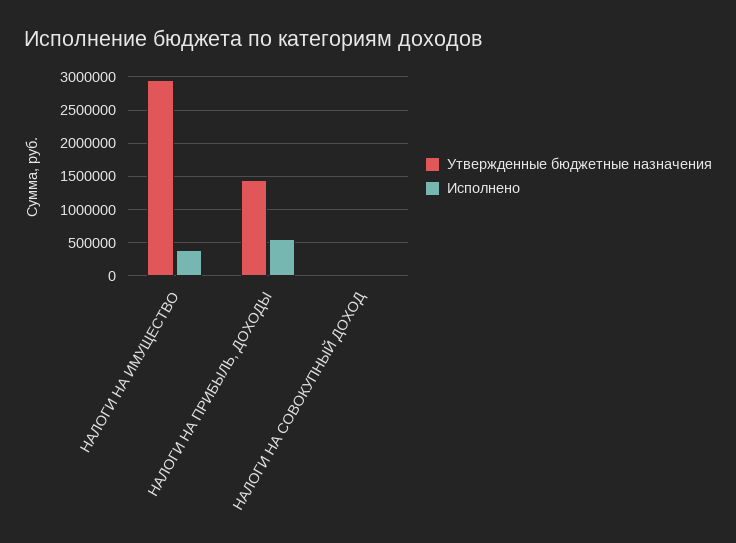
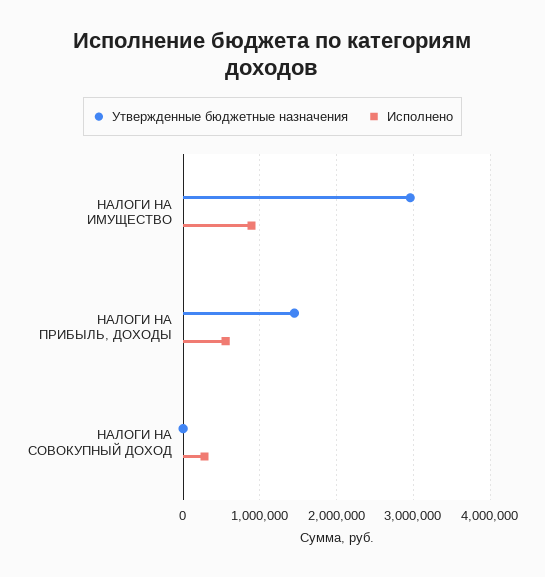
  {
    "Утвержденные бюджетные назначения": {
      "НАЛОГИ НА ИМУЩЕСТВО": 3000000,
      "НАЛОГИ НА ПРИБЫЛЬ, ДОХОДЫ": 1500000,
      "НАЛОГИ НА СОВОКУПНЫЙ ДОХОД": 0
    },
    "Исполнено": {
-     "НАЛОГИ НА ИМУЩЕСТВО": 400000,
+     "НАЛОГИ НА ИМУЩЕСТВО": 900000,
      "НАЛОГИ НА ПРИБЫЛЬ, ДОХОДЫ": 600000,
-     "НАЛОГИ НА СОВОКУПНЫЙ ДОХОД": 0
+     "НАЛОГИ НА СОВОКУПНЫЙ ДОХОД": 300000
    }
  }

